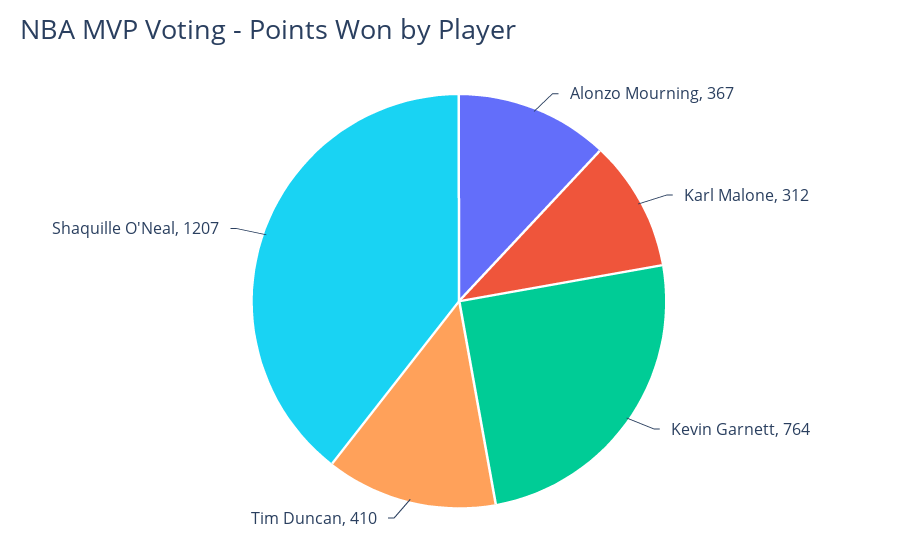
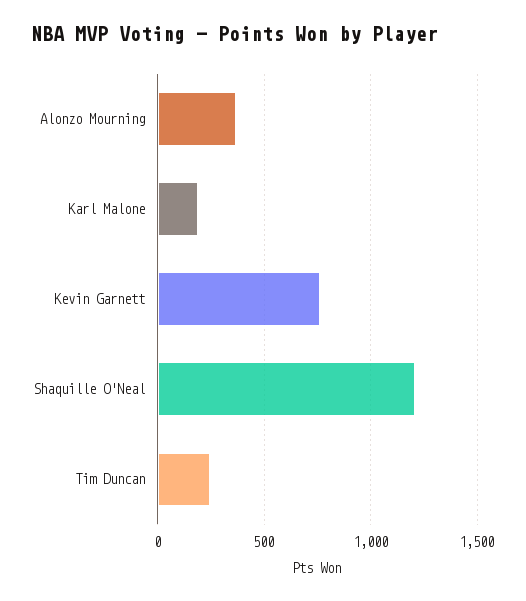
  {
    "Alonzo Mourning": 367,
-   "Karl Malone": 312,
+   "Karl Malone": 200,
    "Kevin Garnett": 764,
-   "Tim Duncan": 410,
+   "Tim Duncan": 250,
    "Shaquille O'Neal": 1207
  }

